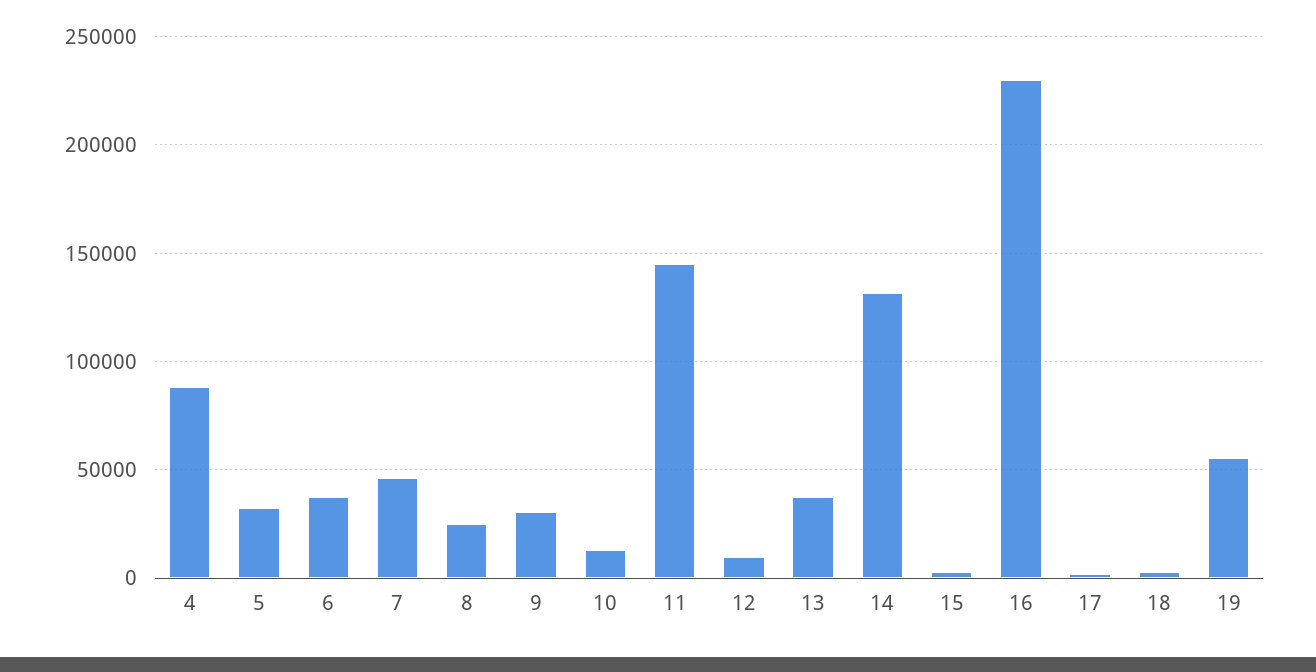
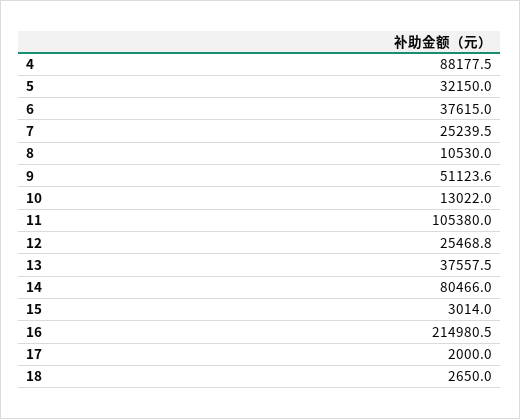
  {
    "4": 88177.5,
    "5": 32150,
    "6": 37615,
-   "7": 45000,
+   "7": 25239.5,
-   "8": 25000,
+   "8": 10530,
-   "9": 30000,
+   "9": 51123.6,
    "10": 13022,
-   "11": 145000,
+   "11": 105380,
-   "12": 10000,
+   "12": 25468.8,
    "13": 37557.5,
-   "14": 130000,
+   "14": 80466,
    "15": 3014,
-   "16": 230000,
+   "16": 214980.5,
    "17": 2000,
-   "18": 2650,
+   "18": 2650
-   "19": 55000
  }

